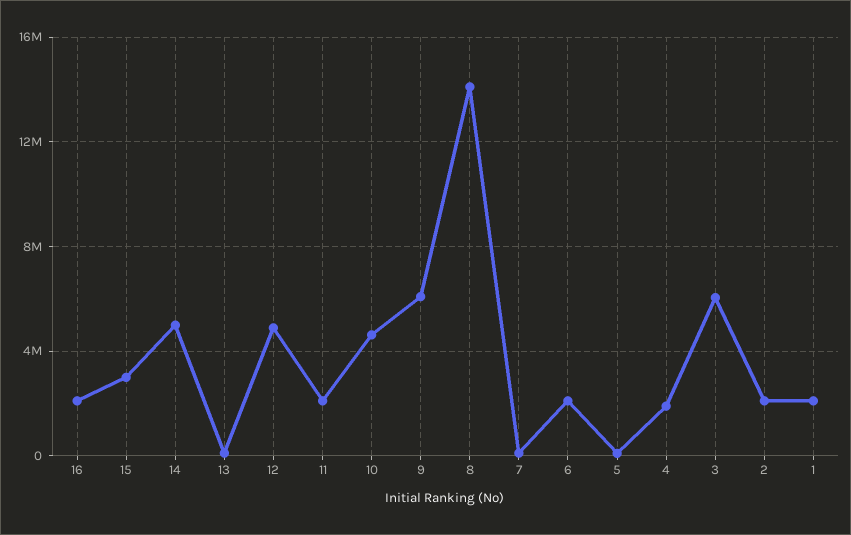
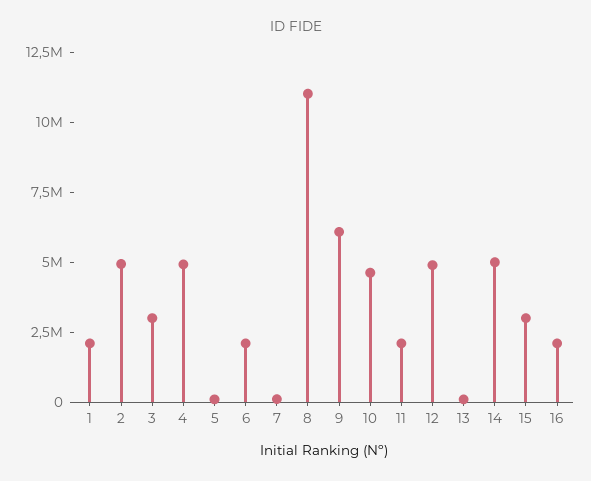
  {
    "16": 2000000,
    "15": 3000000,
    "14": 5000000,
    "13": 0,
    "12": 5000000,
    "11": 2000000,
    "10": 4500000,
    "9": 6000000,
-   "8": 14000000,
+   "8": 11000000,
    "7": 0,
    "6": 2000000,
    "5": 0,
-   "4": 2000000,
+   "4": 5000000,
-   "3": 6000000,
+   "3": 3000000,
-   "2": 2000000,
+   "2": 5000000,
    "1": 2000000
  }

